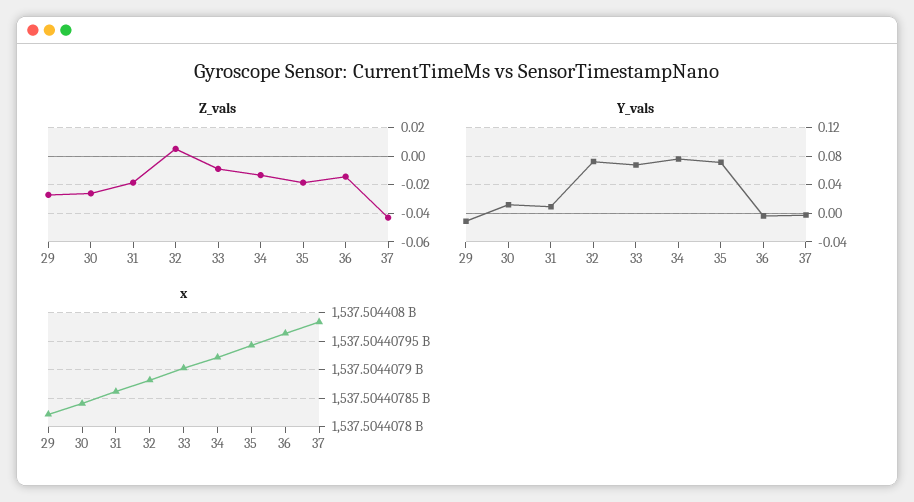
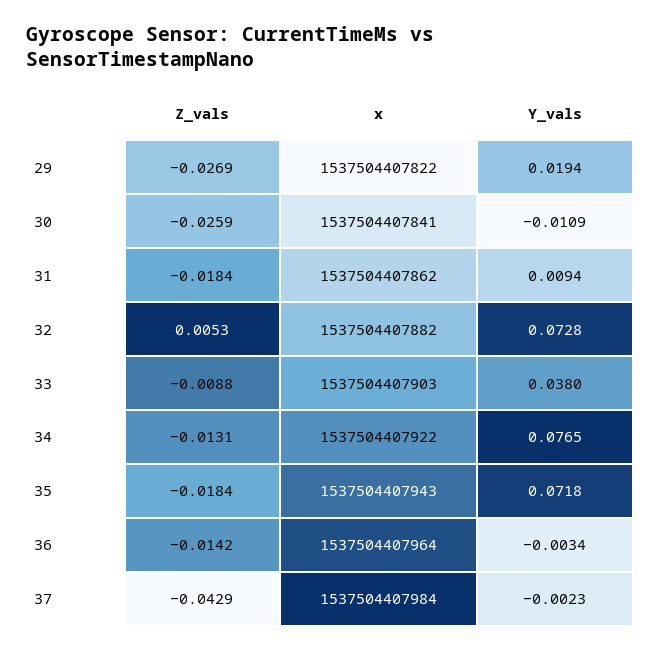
  {
    "Z_vals": {
      "29": -0.0269,
      "30": -0.0259,
      "31": -0.0184,
      "32": 0.0053,
      "33": -0.0088,
      "34": -0.0131,
      "35": -0.0184,
      "36": -0.0142,
      "37": -0.0429
    },
    "Y_vals": {
-     "29": -0.01,
+     "29": 0.0194,
-     "30": 0.01,
+     "30": -0.0109,
      "31": 0.0094,
      "32": 0.0728,
-     "33": 0.07,
+     "33": 0.038,
      "34": 0.0765,
      "35": 0.0718,
      "36": -0.0034,
      "37": -0.0023
    },
    "x": {
      "29": 1537504407822,
      "30": 1537504407841,
      "31": 1537504407862,
      "32": 1537504407882,
      "33": 1537504407903,
      "34": 1537504407922,
      "35": 1537504407943,
      "36": 1537504407964,
      "37": 1537504407984
    }
  }

